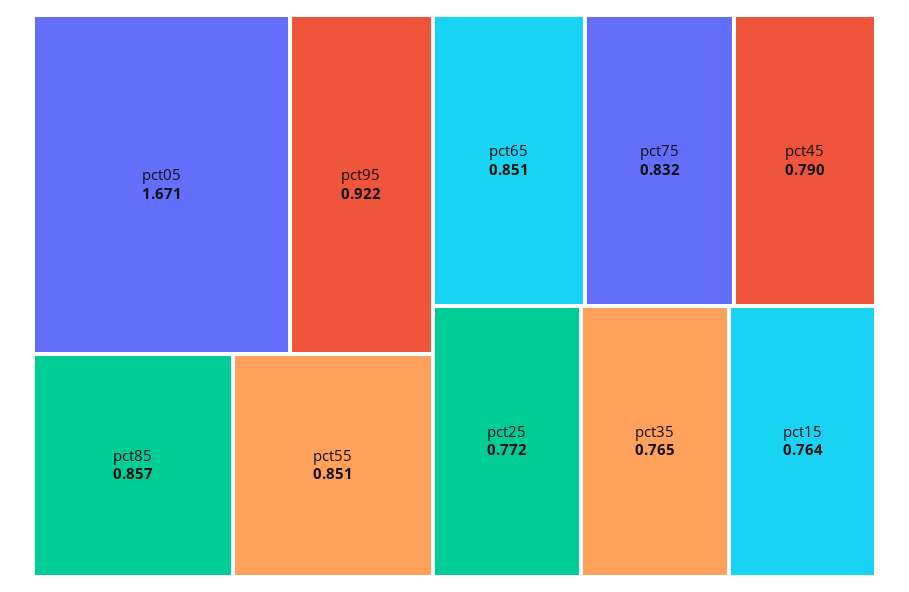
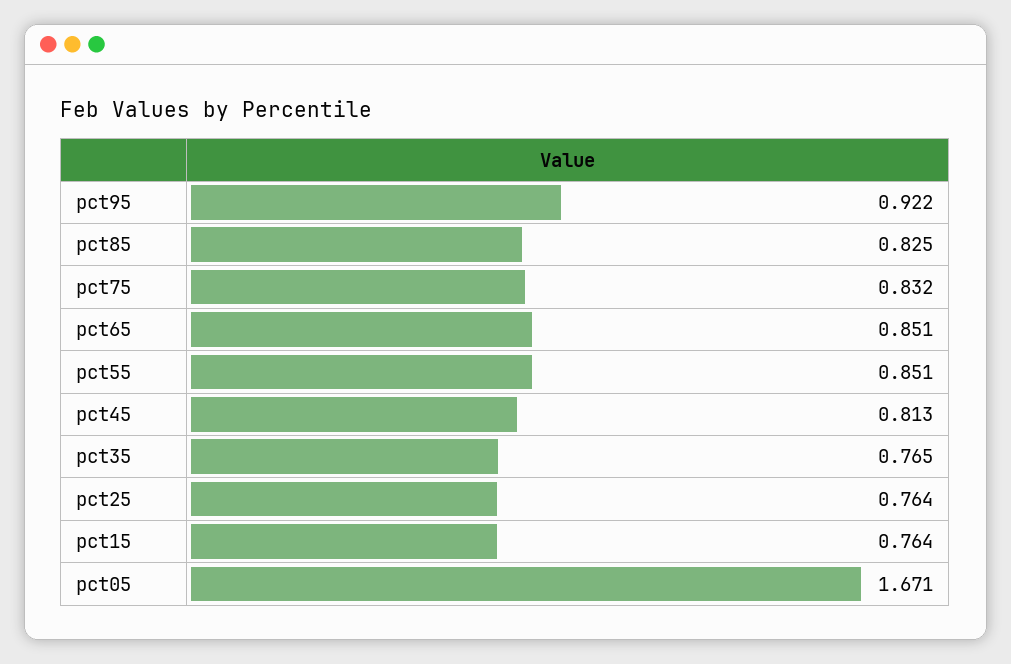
  {
    "pct05": 1.671,
    "pct95": 0.922,
-   "pct85": 0.857,
+   "pct85": 0.825,
    "pct55": 0.851,
    "pct65": 0.851,
    "pct75": 0.832,
-   "pct45": 0.79,
+   "pct45": 0.813,
-   "pct25": 0.772,
+   "pct25": 0.764,
    "pct35": 0.765,
    "pct15": 0.764
  }

